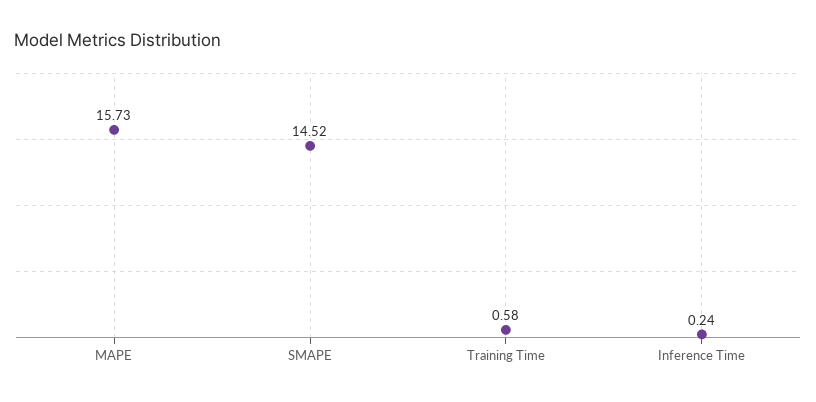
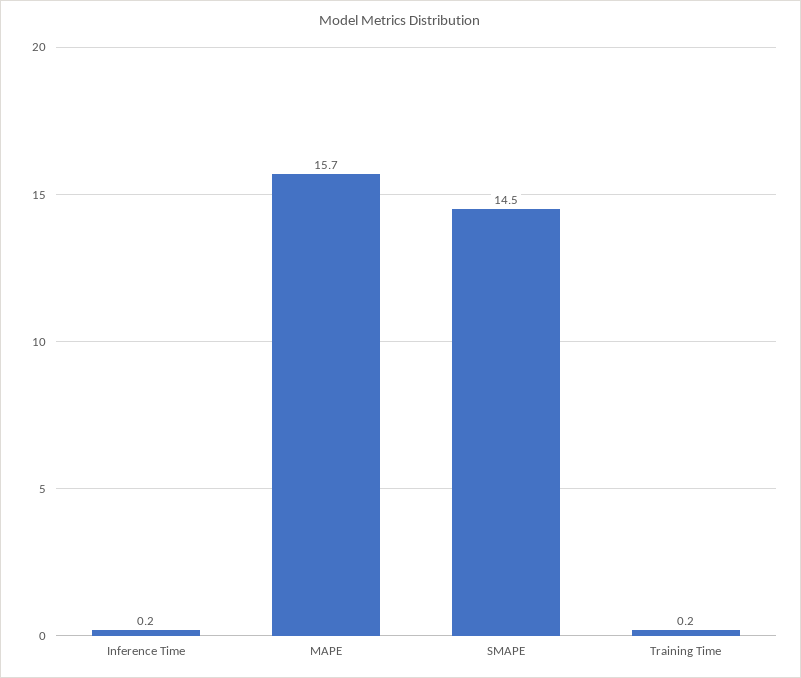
  {
    "MAPE": 15.73,
    "SMAPE": 14.52,
-   "Training Time": 0.58,
+   "Training Time": 0.2,
    "Inference Time": 0.24
  }

